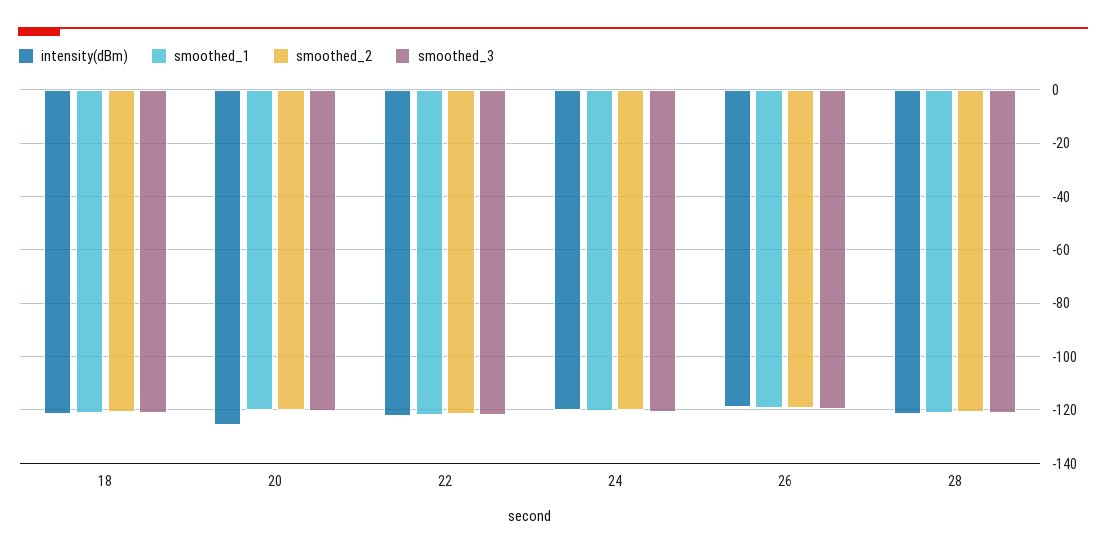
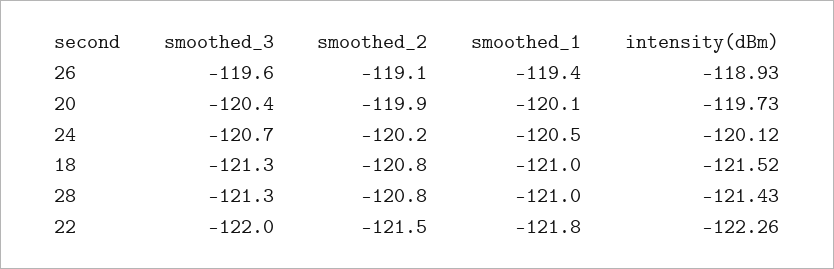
  {
    "intensity(dBm)": {
      "18": -121.52,
-     "20": -125,
+     "20": -119.73,
      "22": -122.26,
      "24": -120.12,
      "26": -118.93,
      "28": -121.43
    },
    "smoothed_1": {
      "18": -121,
      "20": -120.1,
      "22": -121.8,
      "24": -120.5,
      "26": -119.4,
      "28": -121
    },
    "smoothed_2": {
      "18": -120.8,
      "20": -119.9,
      "22": -121.5,
      "24": -120.2,
      "26": -119.1,
      "28": -120.8
    },
    "smoothed_3": {
      "18": -121.3,
      "20": -120.4,
      "22": -122,
      "24": -120.7,
      "26": -119.6,
      "28": -121.3
    }
  }

